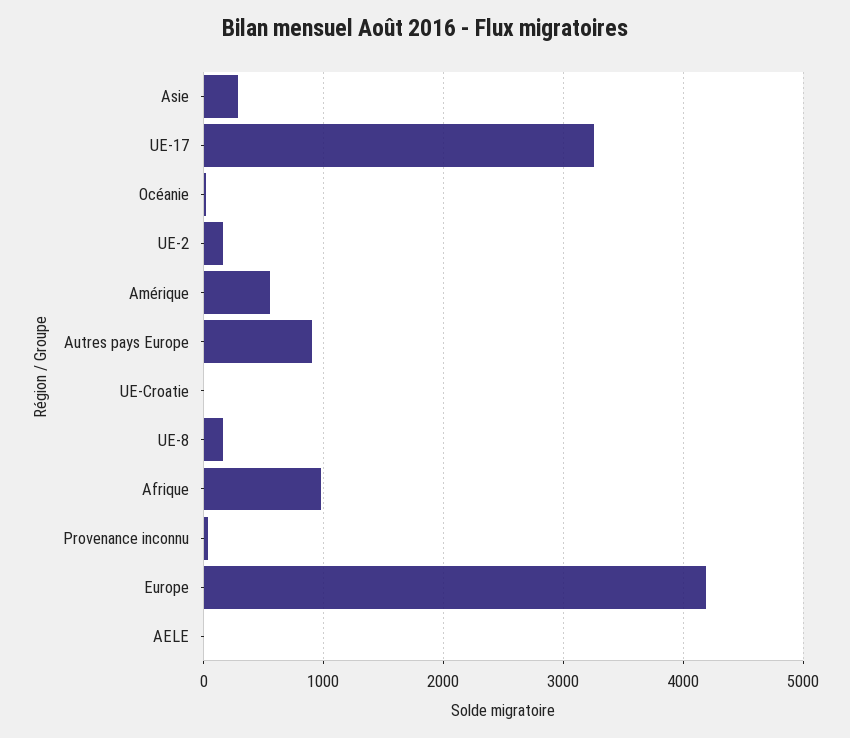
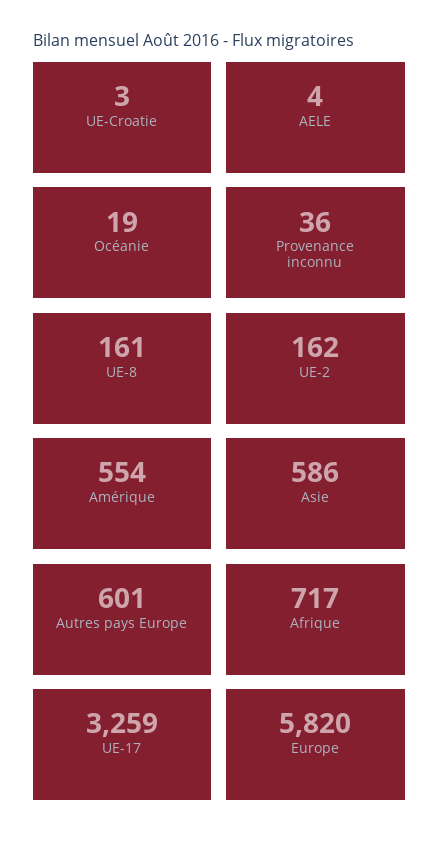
  {
-   "Asie": 300,
+   "Asie": 586,
    "UE-17": 3259,
    "Océanie": 19,
    "UE-2": 162,
    "Amérique": 554,
-   "Autres pays Europe": 900,
+   "Autres pays Europe": 601,
    "UE-Croatie": 3,
    "UE-8": 161,
-   "Afrique": 1000,
+   "Afrique": 717,
    "Provenance inconnu": 36,
-   "Europe": 4200,
+   "Europe": 5820,
    "AELE": 4
  }

